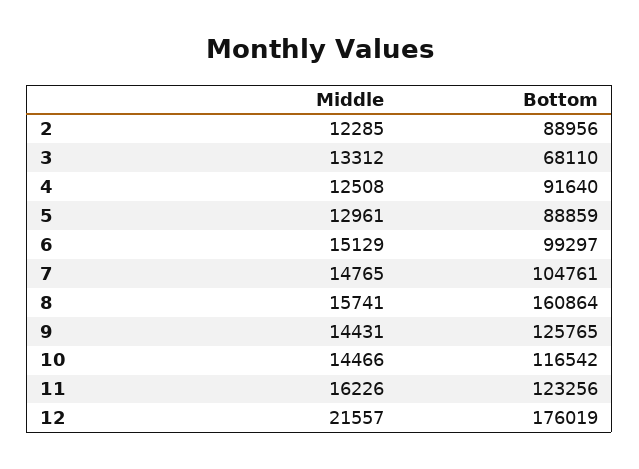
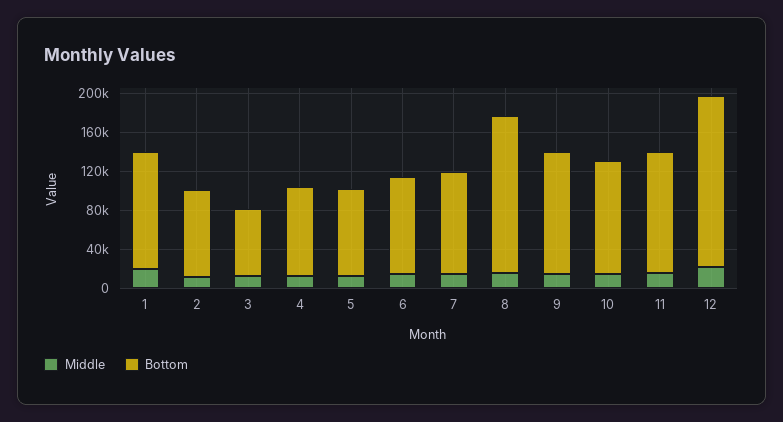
  {
    "Middle": {
      "2": 12285,
      "3": 13312,
      "4": 12508,
      "5": 12961,
      "6": 15129,
      "7": 14765,
      "8": 15741,
      "9": 14431,
      "10": 14466,
      "11": 16226,
-     "12": 21557
+     "12": 21557,
+     "1": 20000
    },
    "Bottom": {
      "2": 88956,
      "3": 68110,
      "4": 91640,
      "5": 88859,
      "6": 99297,
      "7": 104761,
      "8": 160864,
      "9": 125765,
      "10": 116542,
      "11": 123256,
-     "12": 176019
+     "12": 176019,
+     "1": 120000
    }
  }

